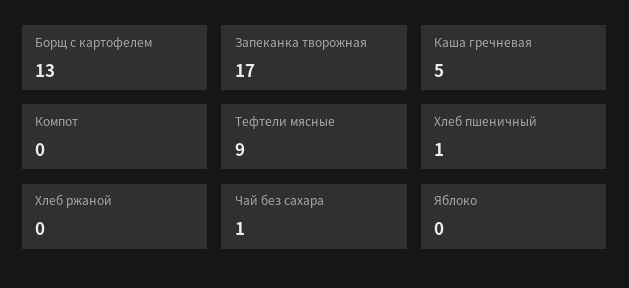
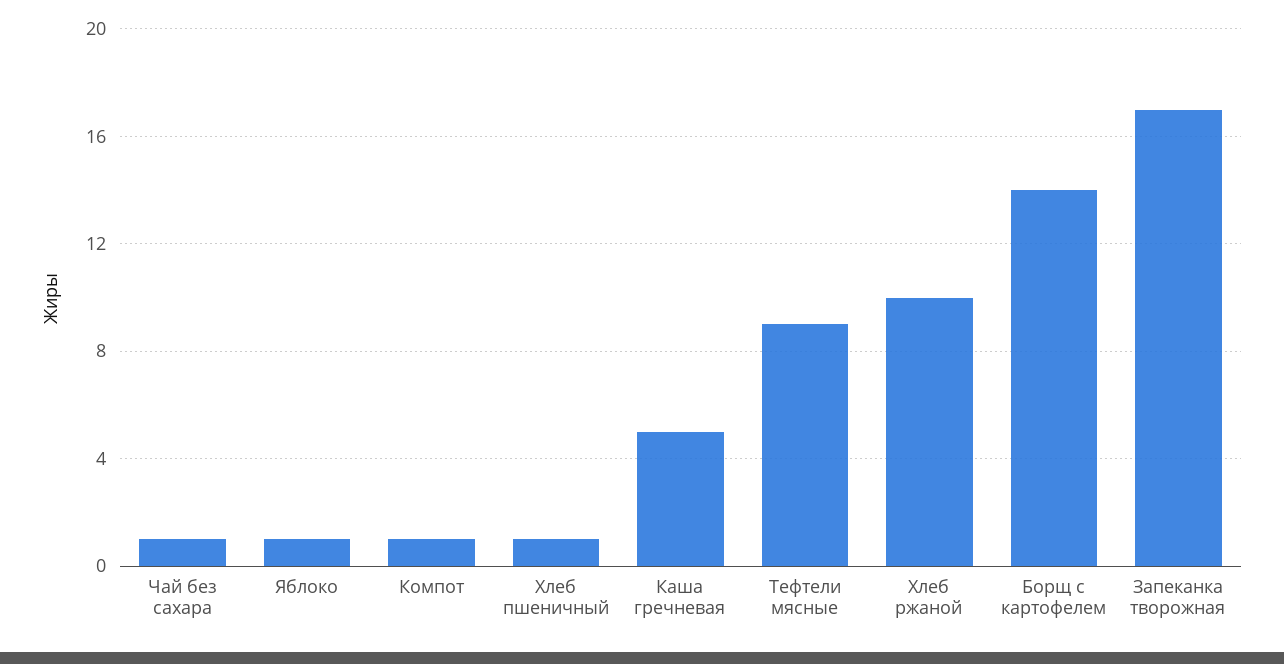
  {
-   "Борщ с картофелем": 13,
+   "Борщ с картофелем": 14,
    "Запеканка творожная": 17,
    "Каша гречневая": 5,
-   "Компот": 0,
+   "Компот": 1,
    "Тефтели мясные": 9,
    "Хлеб пшеничный": 1,
-   "Хлеб ржаной": 0,
+   "Хлеб ржаной": 10,
    "Чай без сахара": 1,
-   "Яблоко": 0
+   "Яблоко": 1
  }

